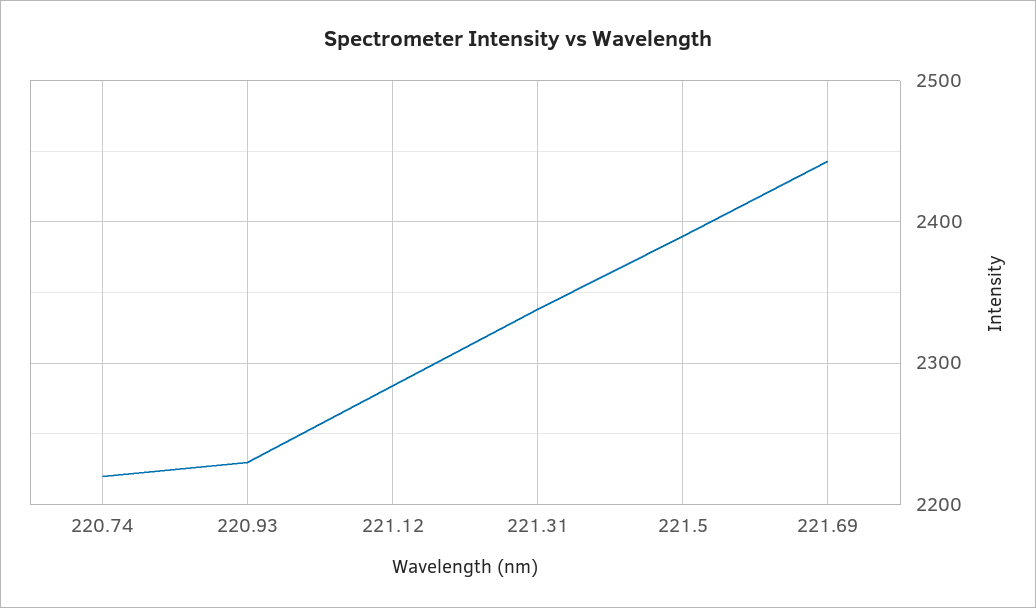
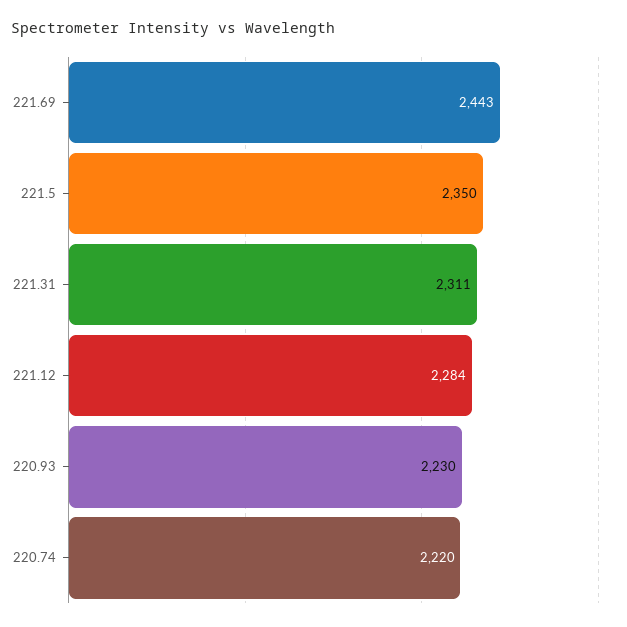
  {
    "220.74": 2220,
    "220.93": 2230,
    "221.12": 2284,
-   "221.31": 2340,
+   "221.31": 2311,
-   "221.5": 2390,
+   "221.5": 2350,
    "221.69": 2443
  }

